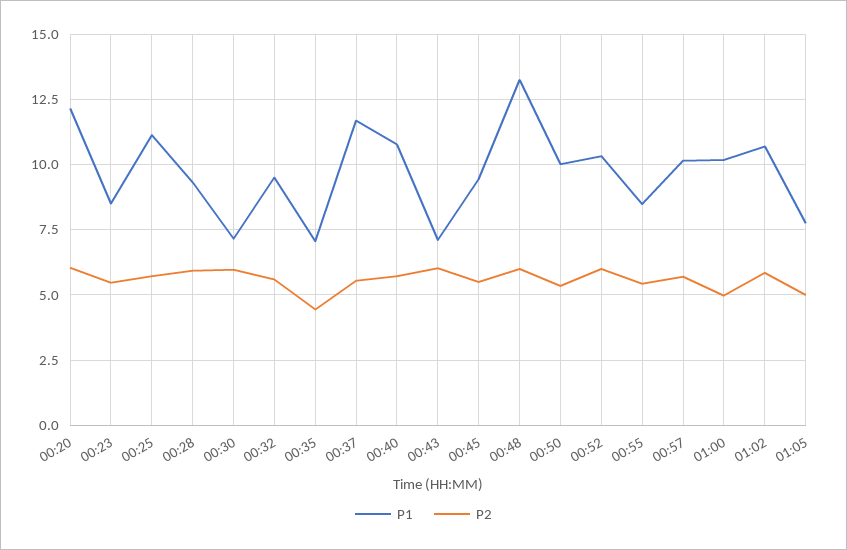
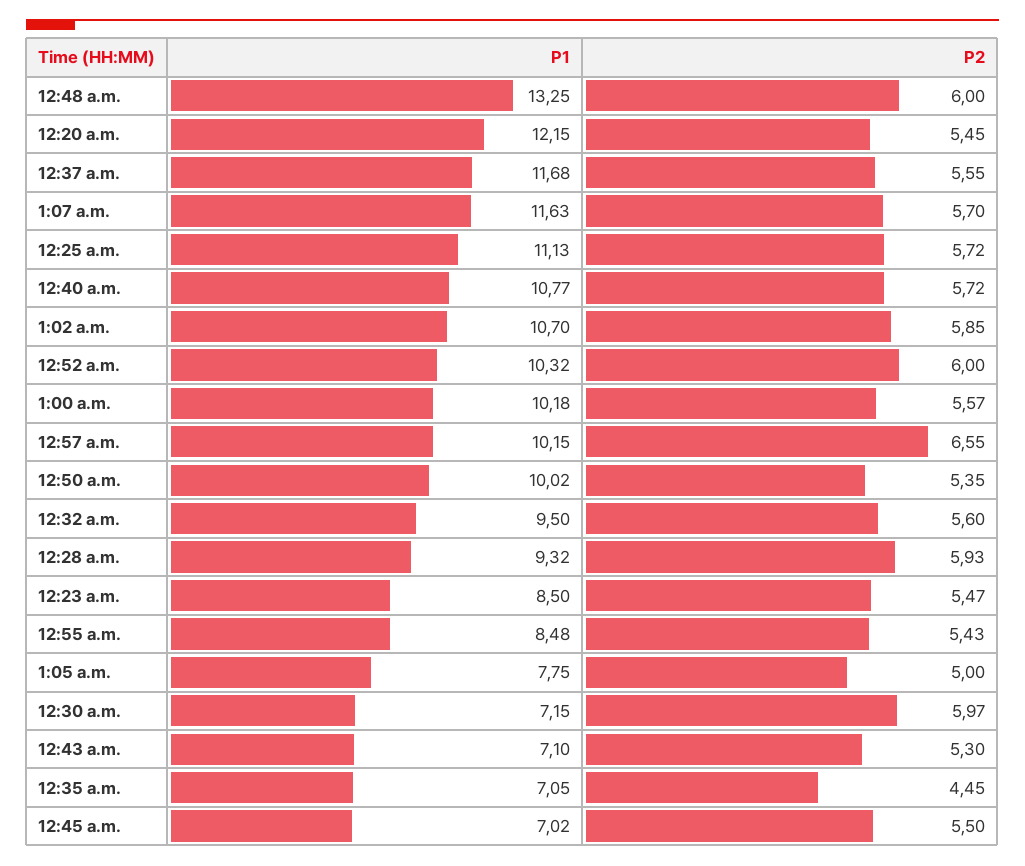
  {
    "P1": {
      "00:20": 12.15,
      "00:23": 8.5,
      "00:25": 11.13,
      "00:28": 9.32,
      "00:30": 7.15,
      "00:32": 9.5,
      "00:35": 7.05,
      "00:37": 11.68,
      "00:40": 10.77,
      "00:43": 7.1,
-     "00:45": 9.5,
+     "00:45": 7.02,
      "00:48": 13.25,
      "00:50": 10.02,
      "00:52": 10.32,
      "00:55": 8.48,
      "00:57": 10.15,
      "01:00": 10.18,
      "01:02": 10.7,
-     "01:05": 7.75
+     "01:05": 7.75,
+     "1:07 a.m.": 11.63
    },
    "P2": {
-     "00:20": 6,
+     "00:20": 5.45,
      "00:23": 5.47,
      "00:25": 5.72,
      "00:28": 5.93,
      "00:30": 5.97,
      "00:32": 5.6,
      "00:35": 4.45,
      "00:37": 5.55,
      "00:40": 5.72,
-     "00:43": 6,
+     "00:43": 5.3,
      "00:45": 5.5,
      "00:48": 6,
      "00:50": 5.35,
      "00:52": 6,
      "00:55": 5.43,
-     "00:57": 5.75,
+     "00:57": 6.55,
-     "01:00": 5,
+     "01:00": 5.57,
      "01:02": 5.85,
-     "01:05": 5
+     "01:05": 5,
+     "1:07 a.m.": 5.7
    }
  }

